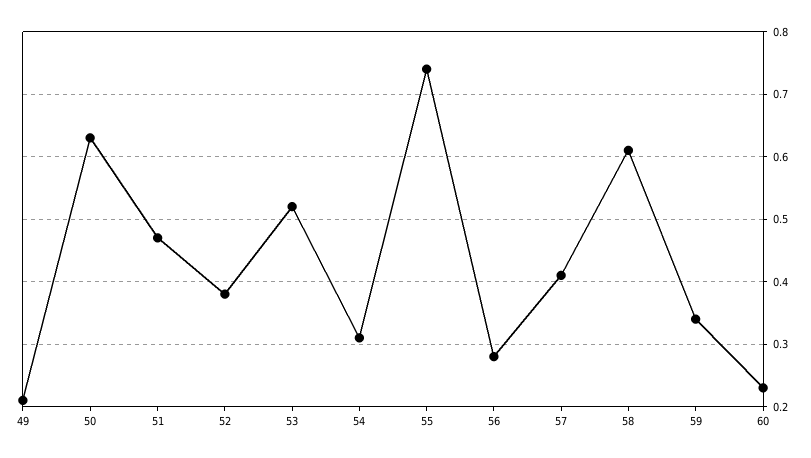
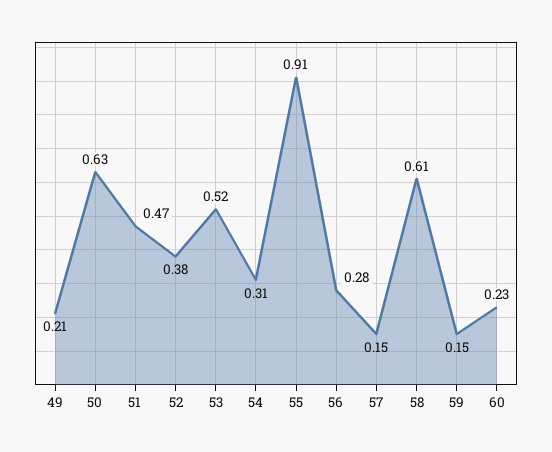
  {
    "49": 0.21,
    "50": 0.63,
    "51": 0.47,
    "52": 0.38,
    "53": 0.52,
    "54": 0.31,
-   "55": 0.74,
+   "55": 0.91,
    "56": 0.28,
-   "57": 0.41,
+   "57": 0.15,
    "58": 0.61,
-   "59": 0.34,
+   "59": 0.15,
    "60": 0.23
  }

